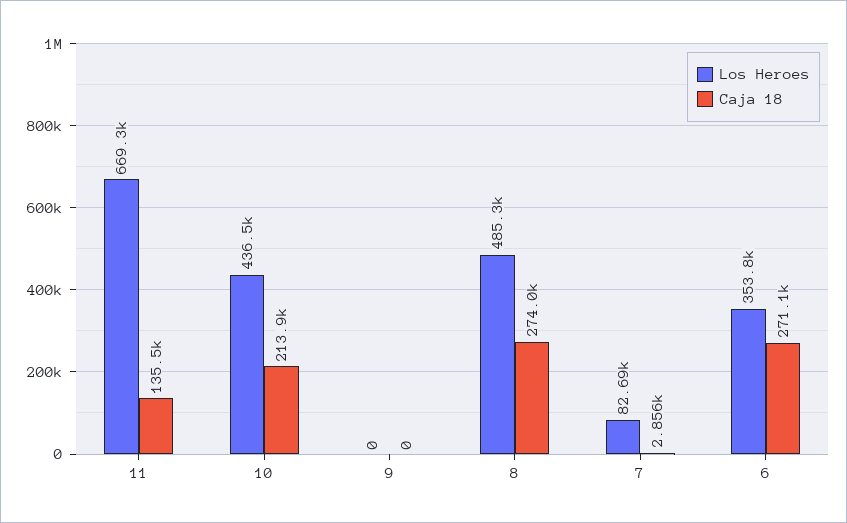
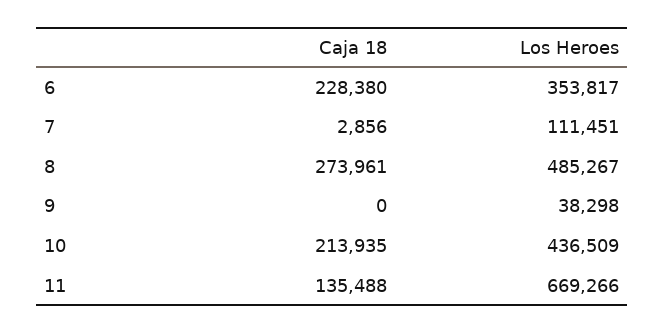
  {
    "Los Heroes": {
      "11": 669266,
      "10": 436509,
-     "9": 0,
+     "9": 38298,
      "8": 485267,
-     "7": 82690,
+     "7": 111451,
      "6": 353817
    },
    "Caja 18": {
      "11": 135488,
      "10": 213935,
      "9": 0,
      "8": 273961,
      "7": 2856,
-     "6": 271100
+     "6": 228380
    }
  }

